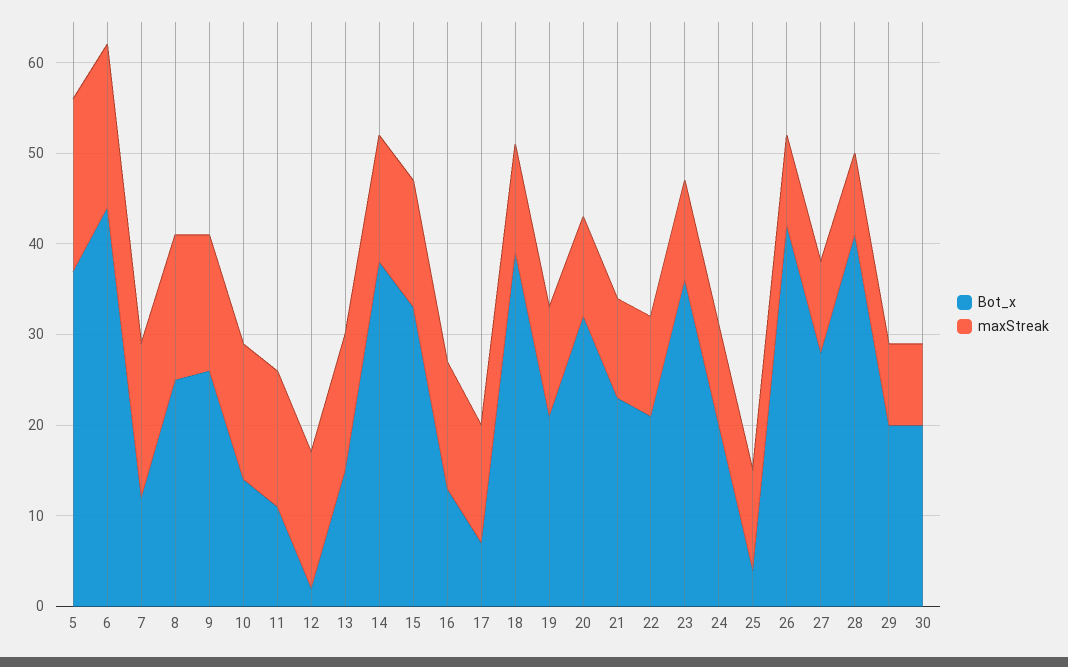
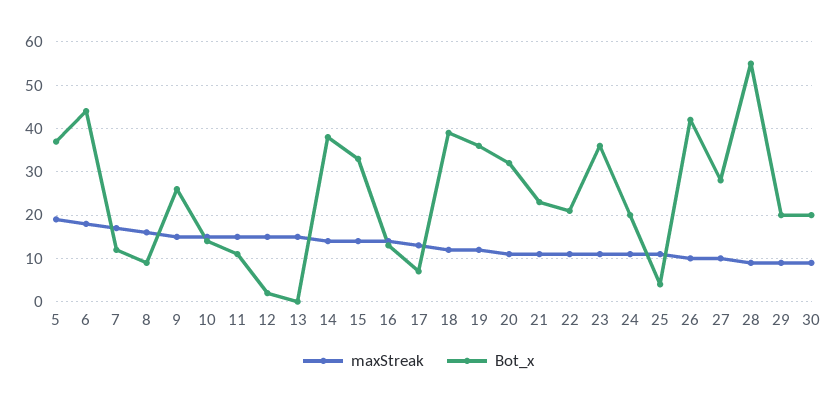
  {
    "Bot_x": {
      "5": 37,
      "6": 44,
      "7": 12,
-     "8": 25,
+     "8": 10,
      "9": 26,
      "10": 14,
      "11": 11,
      "12": 2,
-     "13": 15,
+     "13": 0,
      "14": 38,
      "15": 33,
      "16": 13,
      "17": 7,
      "18": 39,
-     "19": 21,
+     "19": 35,
      "20": 32,
      "21": 23,
      "22": 21,
      "23": 36,
      "24": 20,
      "25": 4,
      "26": 42,
      "27": 28,
-     "28": 41,
+     "28": 55,
      "29": 20,
      "30": 20
    },
    "maxStreak": {
      "5": 19,
      "6": 18,
      "7": 17,
      "8": 16,
      "9": 15,
      "10": 15,
      "11": 15,
      "12": 15,
      "13": 15,
      "14": 14,
      "15": 14,
      "16": 14,
      "17": 13,
      "18": 12,
      "19": 12,
      "20": 11,
      "21": 11,
      "22": 11,
      "23": 11,
      "24": 11,
      "25": 11,
      "26": 10,
      "27": 10,
      "28": 9,
      "29": 9,
      "30": 9
    }
  }

